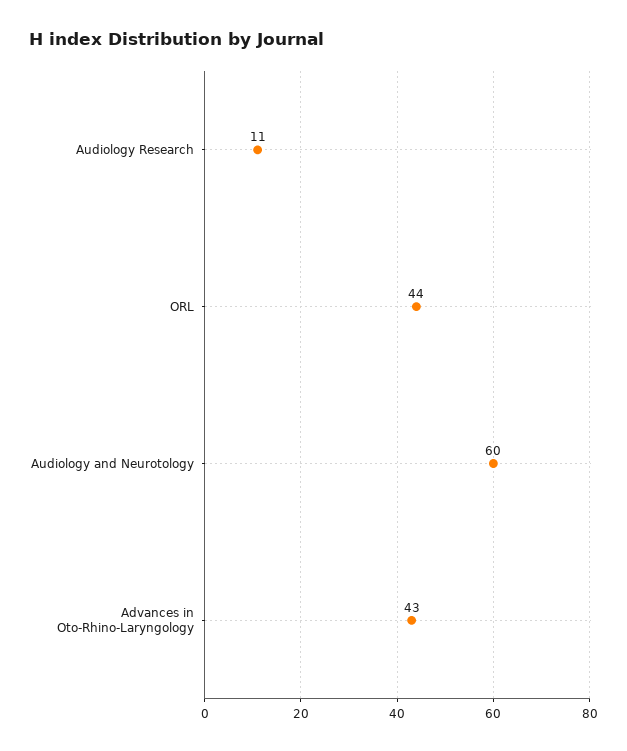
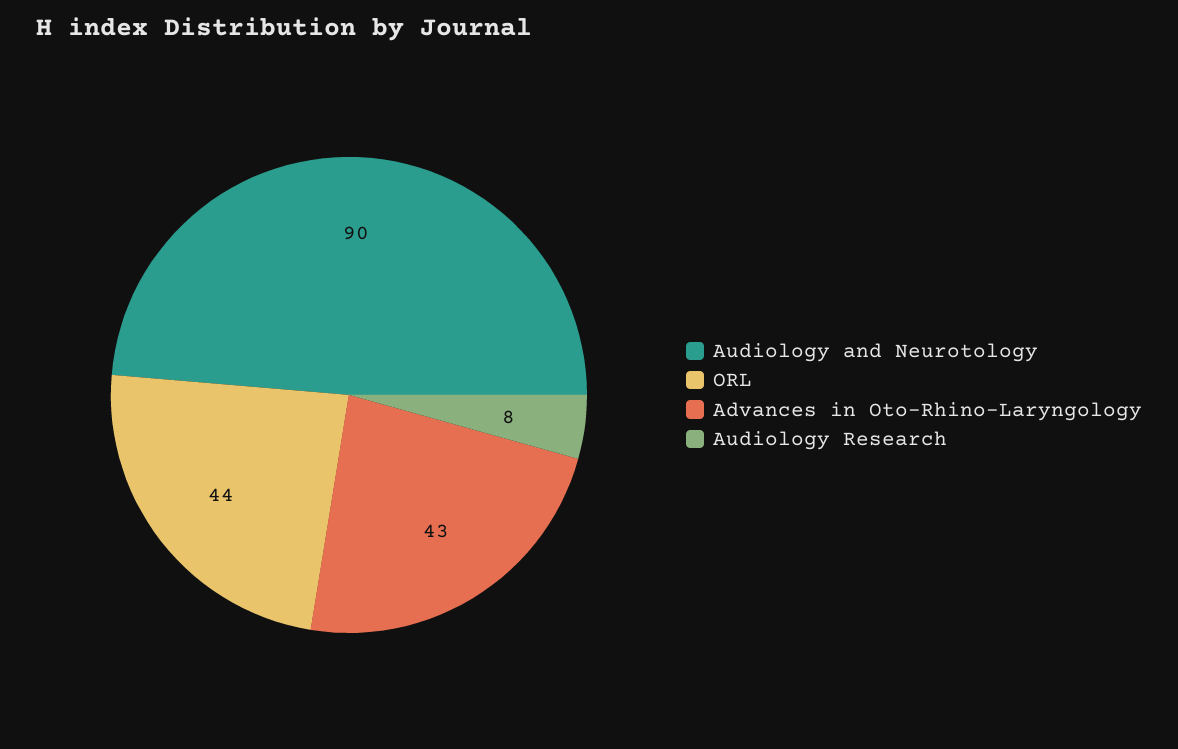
  {
-   "Audiology Research": 11,
+   "Audiology Research": 8,
    "ORL": 44,
-   "Audiology and Neurotology": 60,
+   "Audiology and Neurotology": 90,
    "Advances in Oto-Rhino-Laryngology": 43
  }

